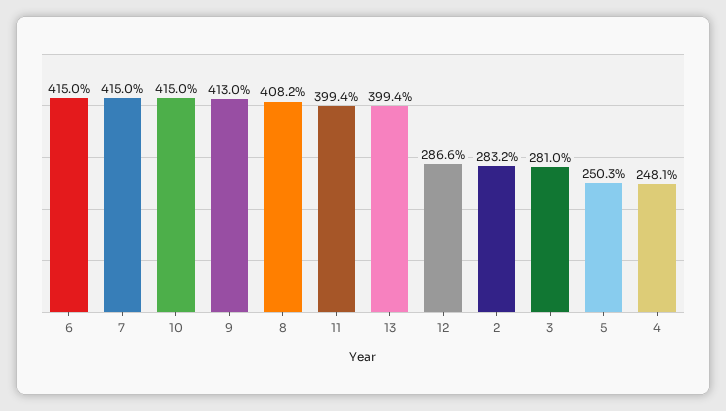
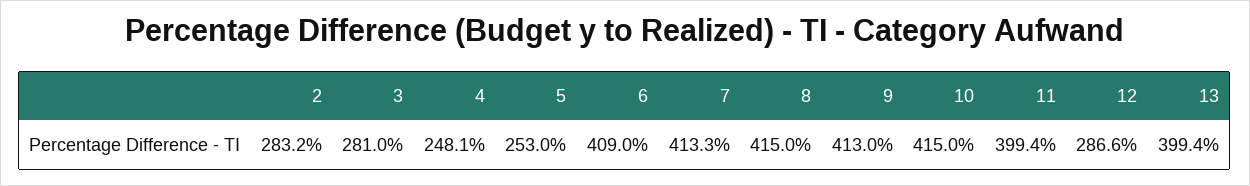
  {
-   "6": 415,
+   "6": 409,
-   "7": 415,
+   "7": 413.3,
    "10": 415,
    "9": 413,
-   "8": 408.2,
+   "8": 415,
    "11": 399.4,
    "13": 399.4,
    "12": 286.6,
    "2": 283.2,
    "3": 281,
-   "5": 250.3,
+   "5": 253,
    "4": 248.1
  }

